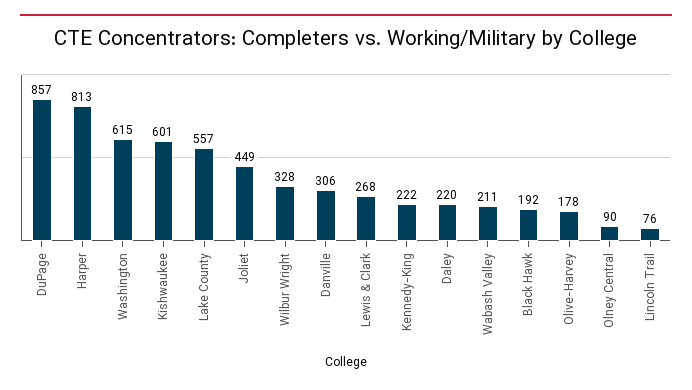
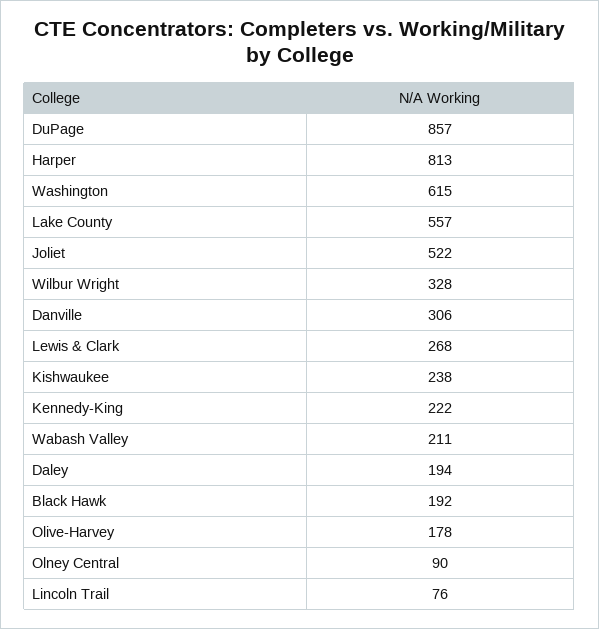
  {
    "DuPage": 857,
    "Harper": 813,
    "Washington": 615,
-   "Kishwaukee": 601,
+   "Kishwaukee": 238,
    "Lake County": 557,
-   "Joliet": 449,
+   "Joliet": 522,
    "Wilbur Wright": 328,
    "Danville": 306,
    "Lewis & Clark": 268,
    "Kennedy-King": 222,
-   "Daley": 220,
+   "Daley": 194,
    "Wabash Valley": 211,
    "Black Hawk": 192,
    "Olive-Harvey": 178,
    "Olney Central": 90,
    "Lincoln Trail": 76
  }

